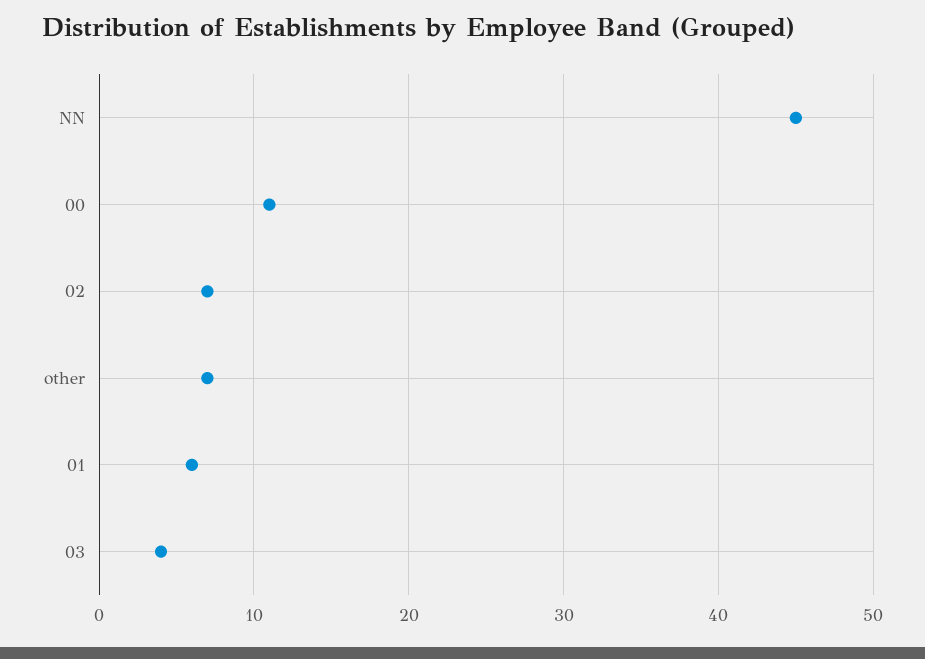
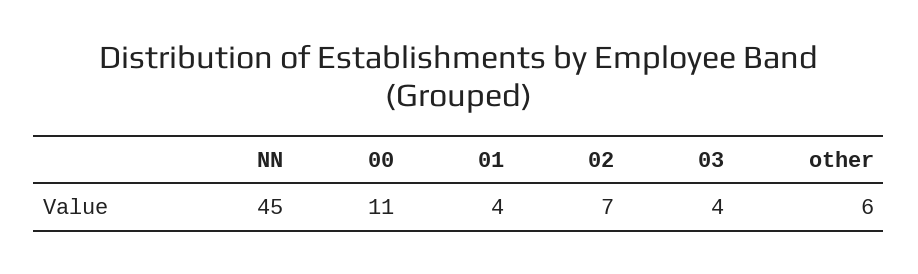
  {
    "NN": 45,
    "00": 11,
    "02": 7,
-   "other": 7,
+   "other": 6,
-   "01": 6,
+   "01": 4,
    "03": 4
  }

